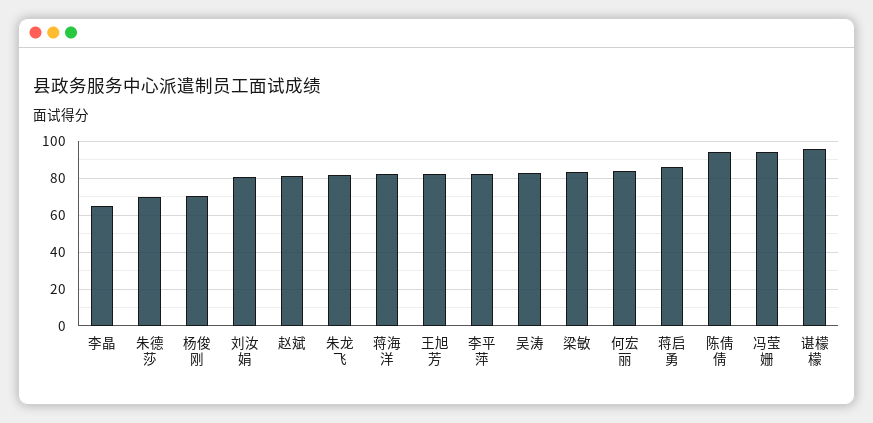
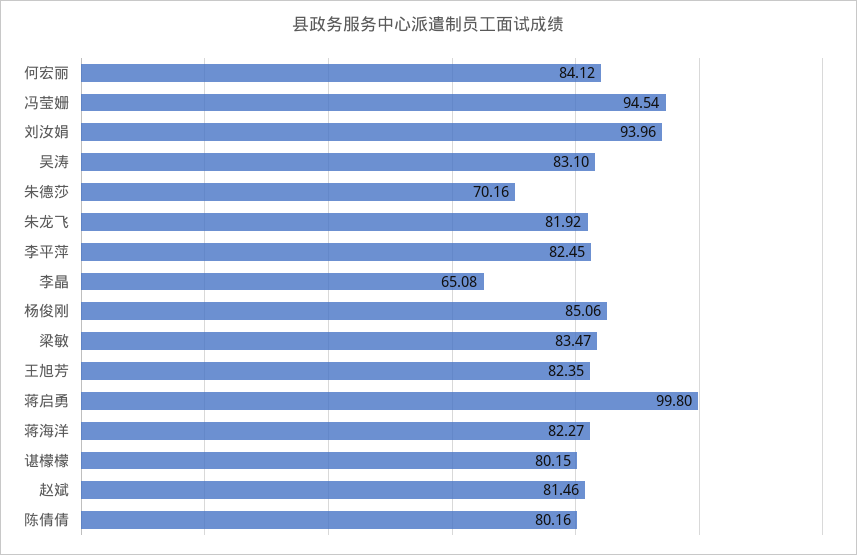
  {
    "李晶": 65.08,
    "朱德莎": 70.16,
-   "杨俊刚": 70,
+   "杨俊刚": 85.06,
-   "刘汝娟": 80,
+   "刘汝娟": 93.96,
    "赵斌": 81.46,
    "朱龙飞": 81.92,
    "蒋海洋": 82.27,
    "王旭芳": 82.35,
    "李平萍": 82.45,
    "吴涛": 83.1,
    "梁敏": 83.47,
    "何宏丽": 84.12,
-   "蒋启勇": 85,
+   "蒋启勇": 99.8,
-   "陈倩倩": 95,
+   "陈倩倩": 80.16,
    "冯莹姗": 94.54,
-   "谌檬檬": 95
+   "谌檬檬": 80.15
  }

